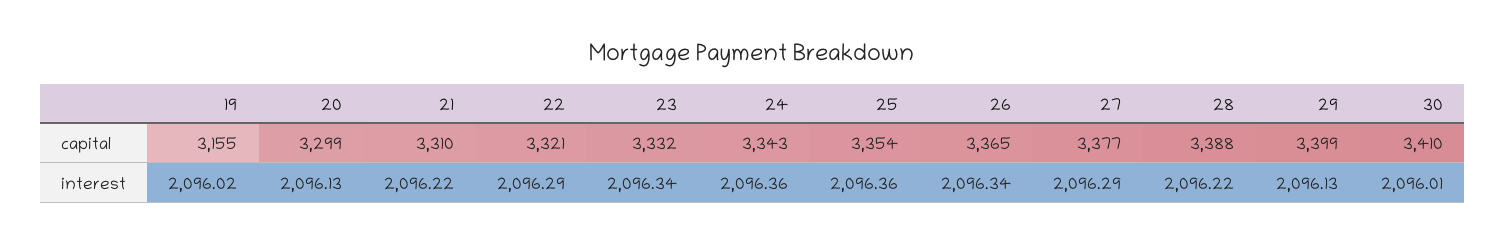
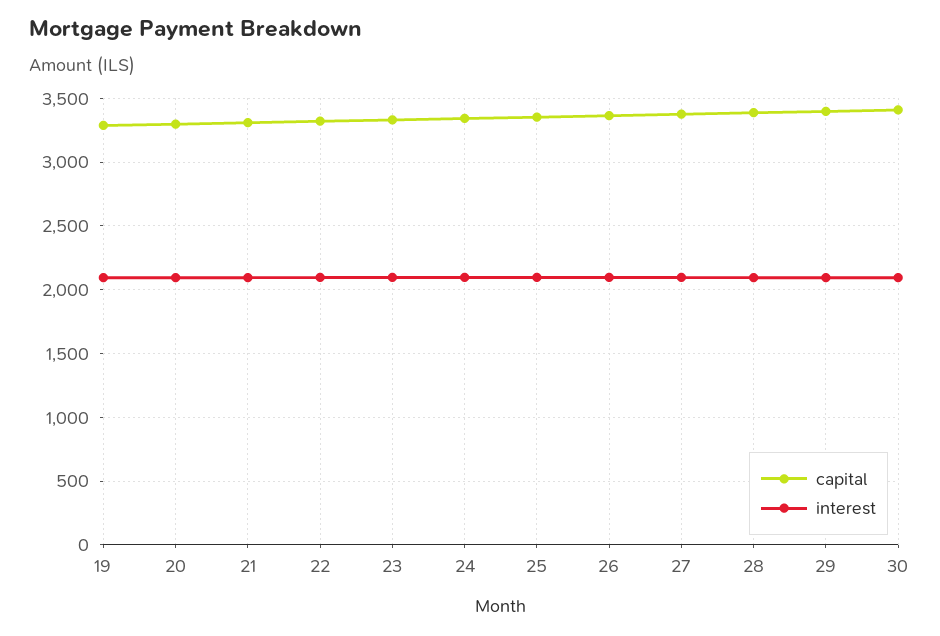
  {
    "capital": {
-     "19": 3155,
+     "19": 3300,
      "20": 3299,
      "21": 3310,
      "22": 3321,
      "23": 3332,
      "24": 3343,
      "25": 3354,
      "26": 3365,
      "27": 3377,
      "28": 3388,
      "29": 3399,
      "30": 3410
    },
    "interest": {
      "19": 2096.02,
      "20": 2096.13,
      "21": 2096.22,
      "22": 2096.29,
      "23": 2096.34,
      "24": 2096.36,
      "25": 2096.36,
      "26": 2096.34,
      "27": 2096.29,
      "28": 2096.22,
      "29": 2096.13,
      "30": 2096.01
    }
  }

